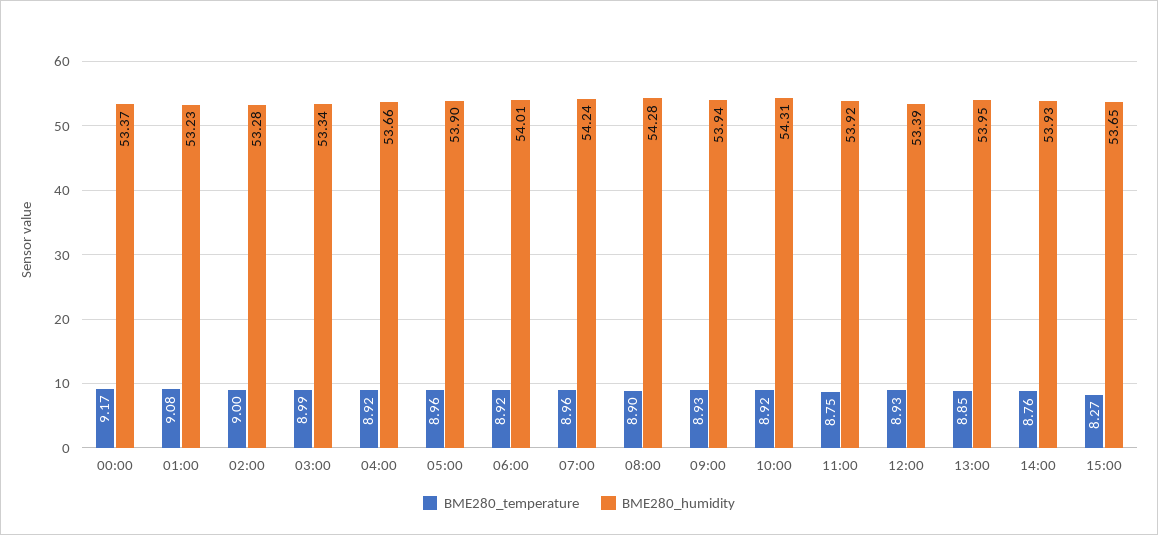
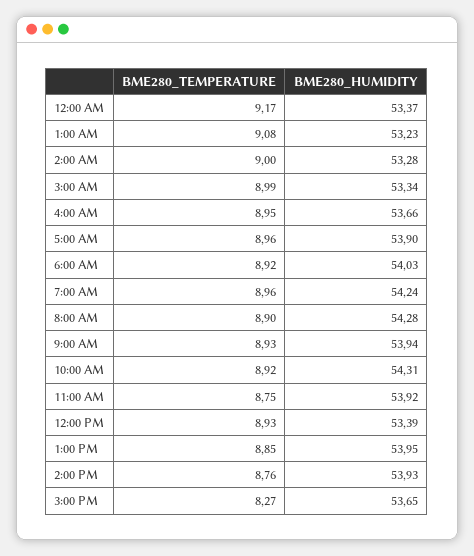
  {
    "BME280_temperature": {
      "00:00": 9.17,
      "01:00": 9.08,
      "02:00": 9,
      "03:00": 8.99,
-     "04:00": 8.92,
+     "04:00": 8.95,
      "05:00": 8.96,
      "06:00": 8.92,
      "07:00": 8.96,
      "08:00": 8.9,
      "09:00": 8.93,
      "10:00": 8.92,
      "11:00": 8.75,
      "12:00": 8.93,
      "13:00": 8.85,
      "14:00": 8.76,
      "15:00": 8.27
    },
    "BME280_humidity": {
      "00:00": 53.37,
      "01:00": 53.23,
      "02:00": 53.28,
      "03:00": 53.34,
      "04:00": 53.66,
      "05:00": 53.9,
-     "06:00": 54.01,
+     "06:00": 54.03,
      "07:00": 54.24,
      "08:00": 54.28,
      "09:00": 53.94,
      "10:00": 54.31,
      "11:00": 53.92,
      "12:00": 53.39,
      "13:00": 53.95,
      "14:00": 53.93,
      "15:00": 53.65
    }
  }

